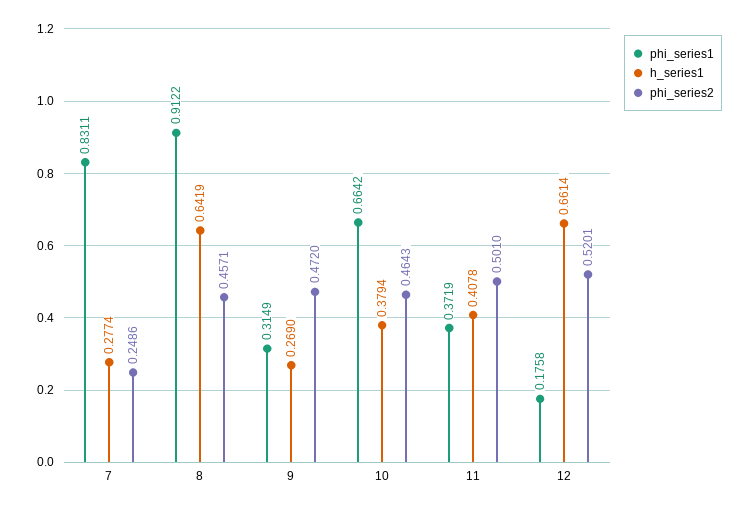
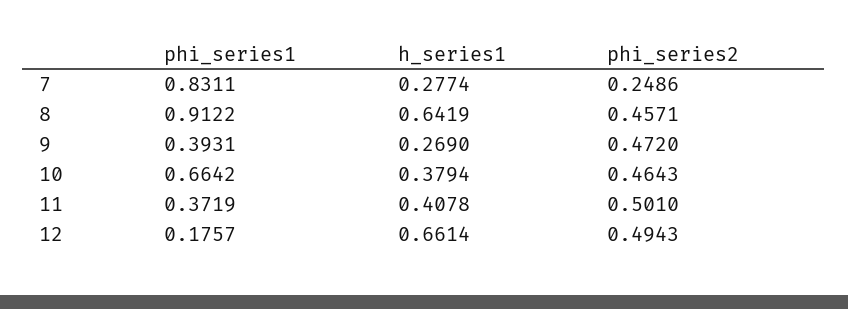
  {
    "phi_series1": {
      "7": 0.8311,
      "8": 0.9122,
-     "9": 0.3149,
+     "9": 0.3931,
      "10": 0.6642,
      "11": 0.3719,
-     "12": 0.1758
+     "12": 0.1757
    },
    "h_series1": {
      "7": 0.2774,
      "8": 0.6419,
      "9": 0.269,
      "10": 0.3794,
      "11": 0.4078,
      "12": 0.6614
    },
    "phi_series2": {
      "7": 0.2486,
      "8": 0.4571,
      "9": 0.472,
      "10": 0.4643,
      "11": 0.501,
-     "12": 0.5201
+     "12": 0.4943
    }
  }

